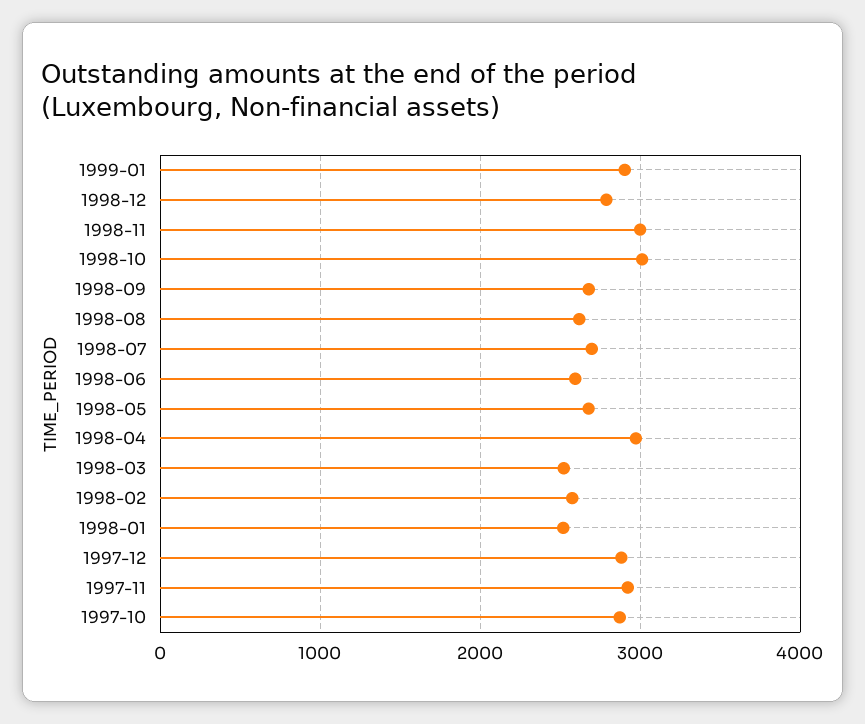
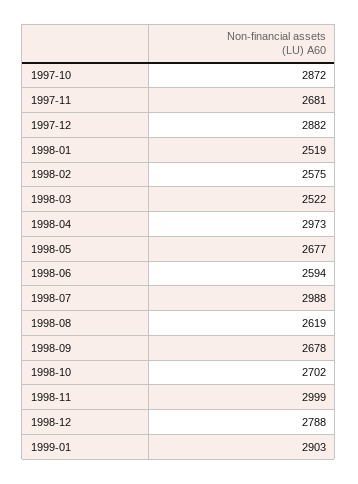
  {
    "1999-01": 2903,
    "1998-12": 2788,
    "1998-11": 2999,
-   "1998-10": 3000,
+   "1998-10": 2702,
    "1998-09": 2678,
    "1998-08": 2619,
-   "1998-07": 2700,
+   "1998-07": 2988,
    "1998-06": 2594,
    "1998-05": 2677,
    "1998-04": 2973,
    "1998-03": 2522,
    "1998-02": 2575,
    "1998-01": 2519,
    "1997-12": 2882,
-   "1997-11": 2900,
+   "1997-11": 2681,
    "1997-10": 2872
  }

